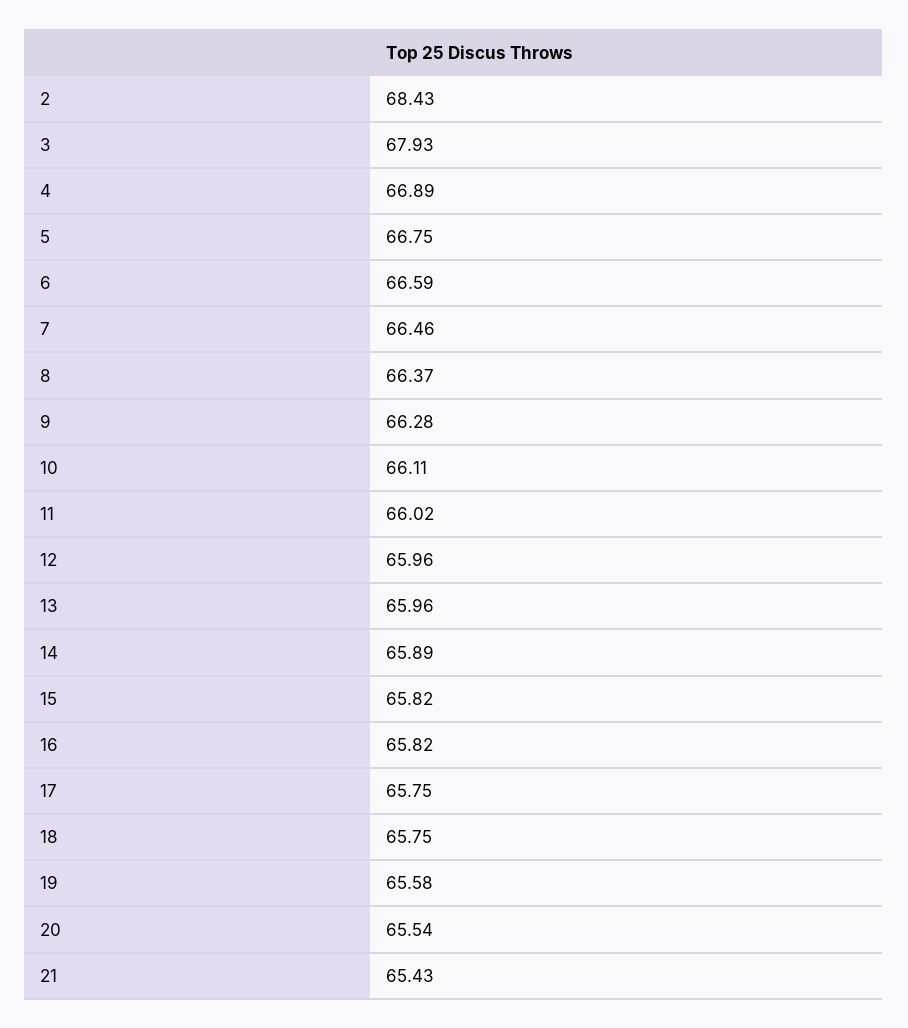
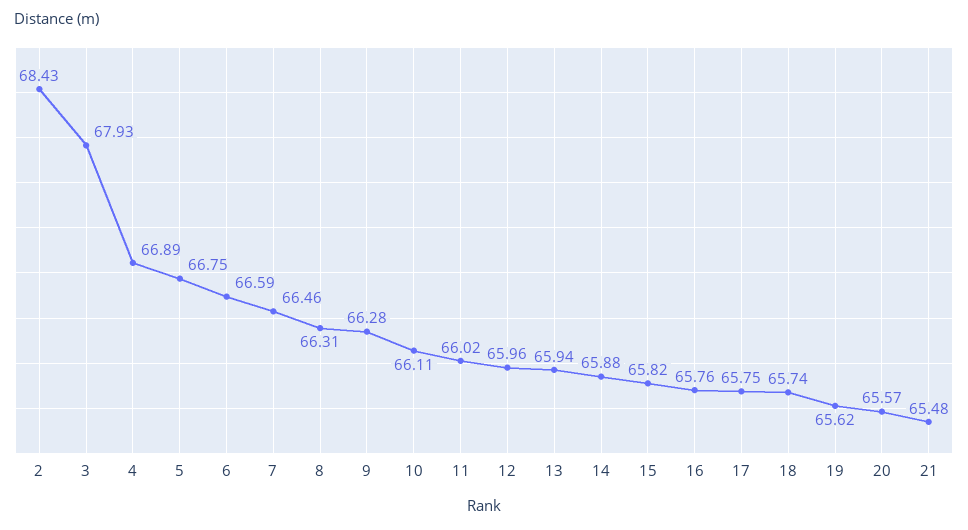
  {
    "2": 68.43,
    "3": 67.93,
    "4": 66.89,
    "5": 66.75,
    "6": 66.59,
    "7": 66.46,
-   "8": 66.37,
+   "8": 66.31,
    "9": 66.28,
    "10": 66.11,
    "11": 66.02,
    "12": 65.96,
-   "13": 65.96,
+   "13": 65.94,
-   "14": 65.89,
+   "14": 65.88,
    "15": 65.82,
-   "16": 65.82,
+   "16": 65.76,
    "17": 65.75,
-   "18": 65.75,
+   "18": 65.74,
-   "19": 65.58,
+   "19": 65.62,
-   "20": 65.54,
+   "20": 65.57,
-   "21": 65.43
+   "21": 65.48
  }

